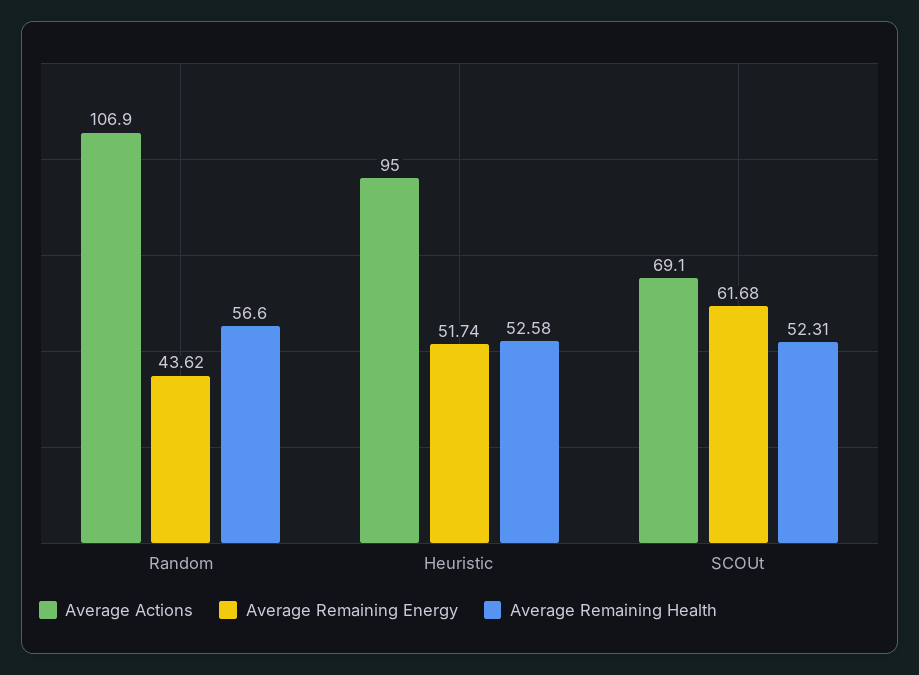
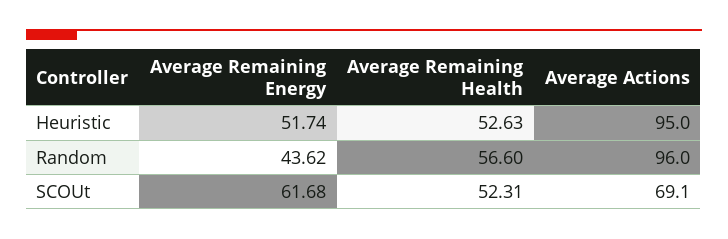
  {
    "Average Actions": {
-     "Random": 106.9,
+     "Random": 96,
      "Heuristic": 95,
      "SCOUt": 69.1
    },
    "Average Remaining Energy": {
      "Random": 43.62,
      "Heuristic": 51.74,
      "SCOUt": 61.68
    },
    "Average Remaining Health": {
      "Random": 56.6,
-     "Heuristic": 52.58,
+     "Heuristic": 52.63,
      "SCOUt": 52.31
    }
  }

